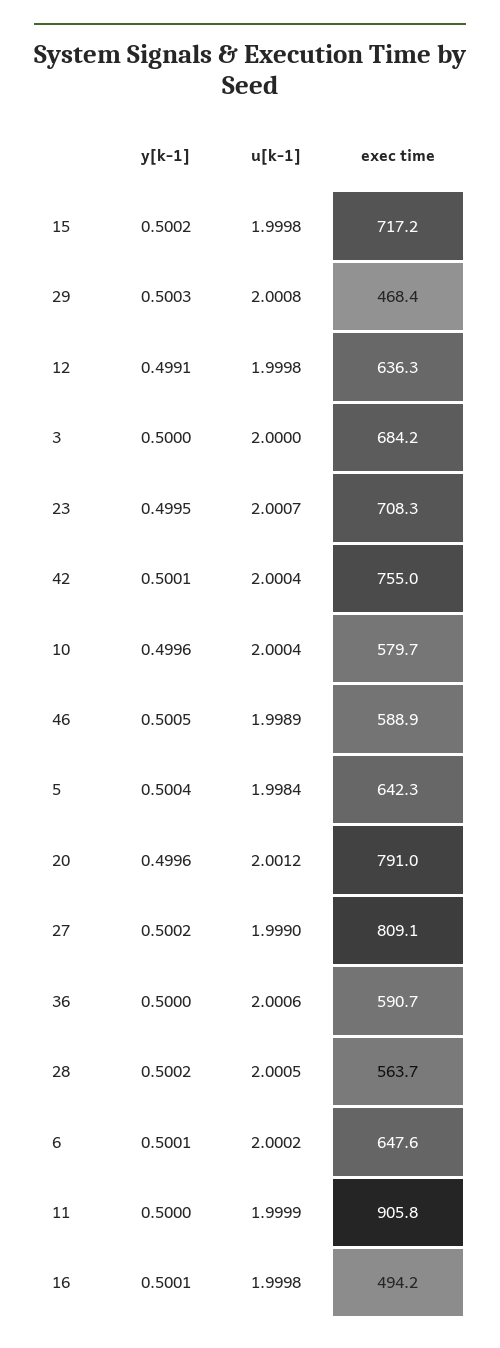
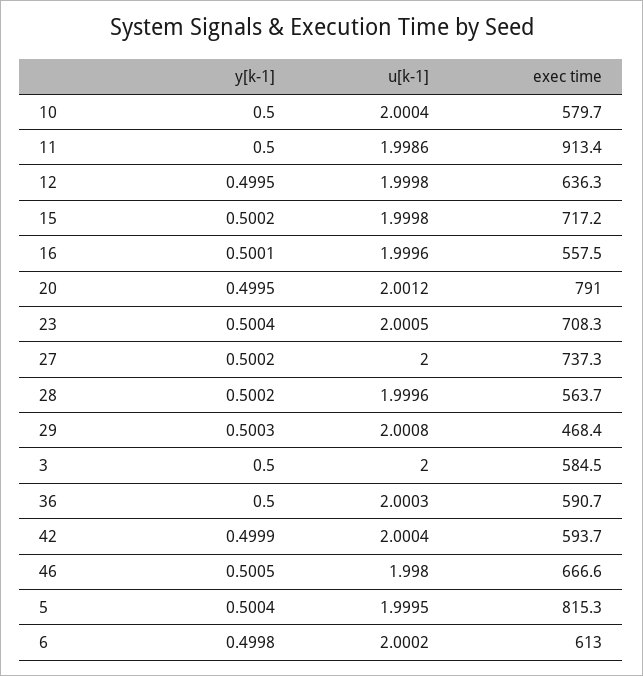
  {
    "y[k-1]": {
      "15": 0.5002,
      "29": 0.5003,
-     "12": 0.4991,
+     "12": 0.4995,
      "3": 0.5,
-     "23": 0.4995,
+     "23": 0.5004,
-     "42": 0.5001,
+     "42": 0.4999,
-     "10": 0.4996,
+     "10": 0.5,
      "46": 0.5005,
      "5": 0.5004,
-     "20": 0.4996,
+     "20": 0.4995,
      "27": 0.5002,
      "36": 0.5,
      "28": 0.5002,
-     "6": 0.5001,
+     "6": 0.4998,
      "11": 0.5,
      "16": 0.5001
    },
    "u[k-1]": {
      "15": 1.9998,
      "29": 2.0008,
      "12": 1.9998,
      "3": 2,
-     "23": 2.0007,
+     "23": 2.0005,
      "42": 2.0004,
      "10": 2.0004,
-     "46": 1.9989,
+     "46": 1.998,
-     "5": 1.9984,
+     "5": 1.9995,
      "20": 2.0012,
-     "27": 1.999,
+     "27": 2,
-     "36": 2.0006,
+     "36": 2.0003,
-     "28": 2.0005,
+     "28": 1.9996,
      "6": 2.0002,
-     "11": 1.9999,
+     "11": 1.9986,
-     "16": 1.9998
+     "16": 1.9996
    },
    "exec time": {
      "15": 717.2,
      "29": 468.4,
      "12": 636.3,
-     "3": 684.2,
+     "3": 584.5,
      "23": 708.3,
-     "42": 755,
+     "42": 593.7,
      "10": 579.7,
-     "46": 588.9,
+     "46": 666.6,
-     "5": 642.3,
+     "5": 815.3,
      "20": 791,
-     "27": 809.1,
+     "27": 737.3,
      "36": 590.7,
      "28": 563.7,
-     "6": 647.6,
+     "6": 613,
-     "11": 905.8,
+     "11": 913.4,
-     "16": 494.2
+     "16": 557.5
    }
  }

